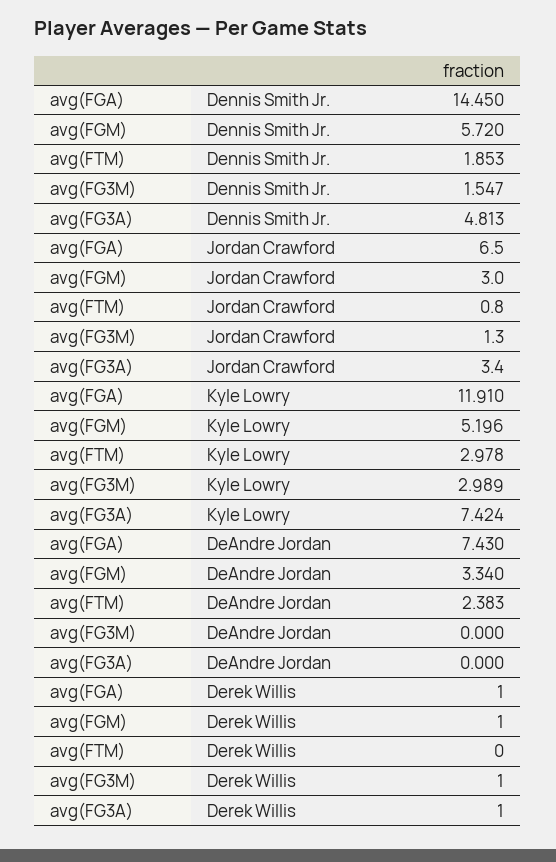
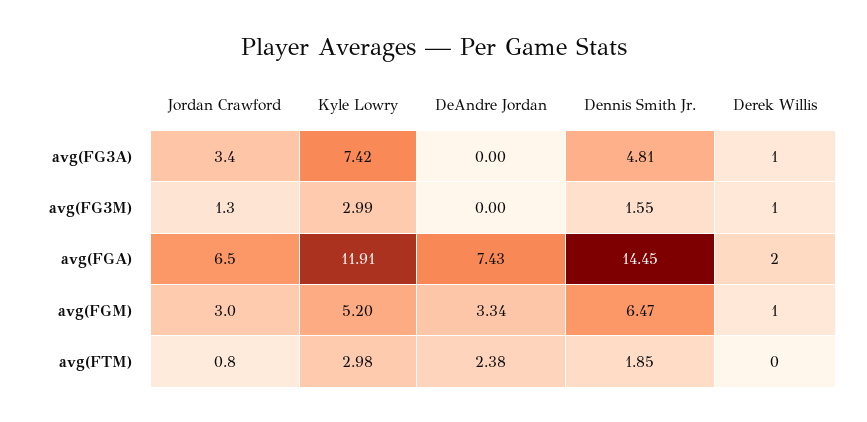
  {
    "avg(FGA)": {
      "Dennis Smith Jr.": 14.45,
      "Jordan Crawford": 6.5,
      "Kyle Lowry": 11.91,
      "DeAndre Jordan": 7.43,
-     "Derek Willis": 1
+     "Derek Willis": 2
    },
    "avg(FGM)": {
-     "Dennis Smith Jr.": 5.72,
+     "Dennis Smith Jr.": 6.47,
      "Jordan Crawford": 3,
      "Kyle Lowry": 5.196,
      "DeAndre Jordan": 3.34,
      "Derek Willis": 1
    },
    "avg(FTM)": {
      "Dennis Smith Jr.": 1.853,
      "Jordan Crawford": 0.8,
      "Kyle Lowry": 2.978,
      "DeAndre Jordan": 2.383,
      "Derek Willis": 0
    },
    "avg(FG3M)": {
      "Dennis Smith Jr.": 1.547,
      "Jordan Crawford": 1.3,
      "Kyle Lowry": 2.989,
      "DeAndre Jordan": 0,
      "Derek Willis": 1
    },
    "avg(FG3A)": {
      "Dennis Smith Jr.": 4.813,
      "Jordan Crawford": 3.4,
      "Kyle Lowry": 7.424,
      "DeAndre Jordan": 0,
      "Derek Willis": 1
    }
  }

